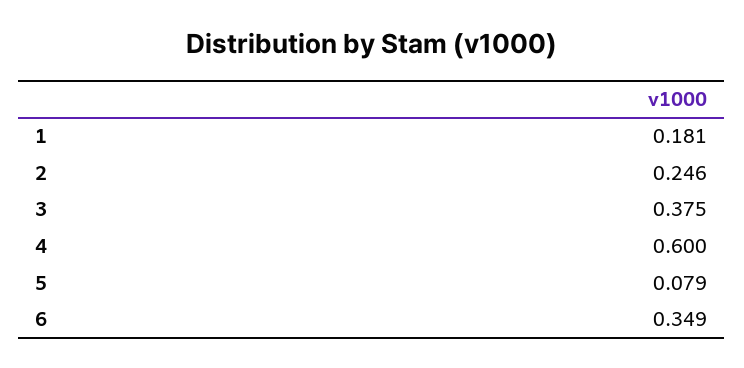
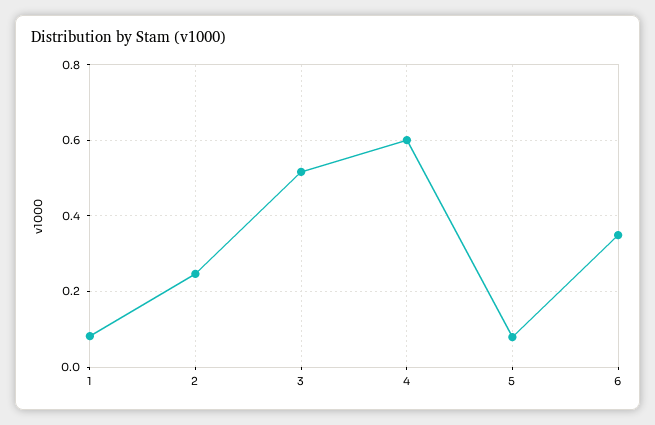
  {
-   "1": 0.181,
+   "1": 0.08,
    "2": 0.246,
-   "3": 0.375,
+   "3": 0.52,
    "4": 0.6,
    "5": 0.079,
    "6": 0.349
  }

